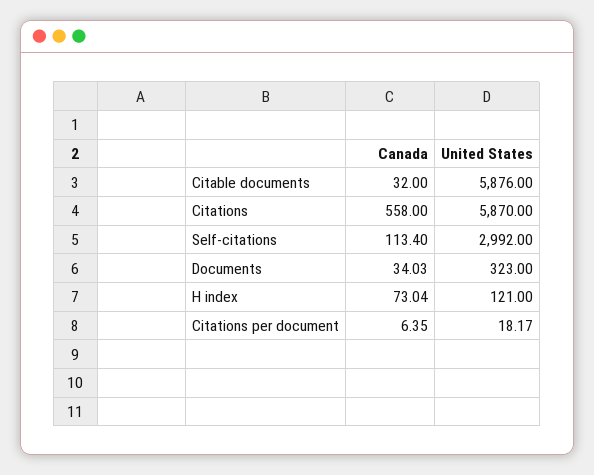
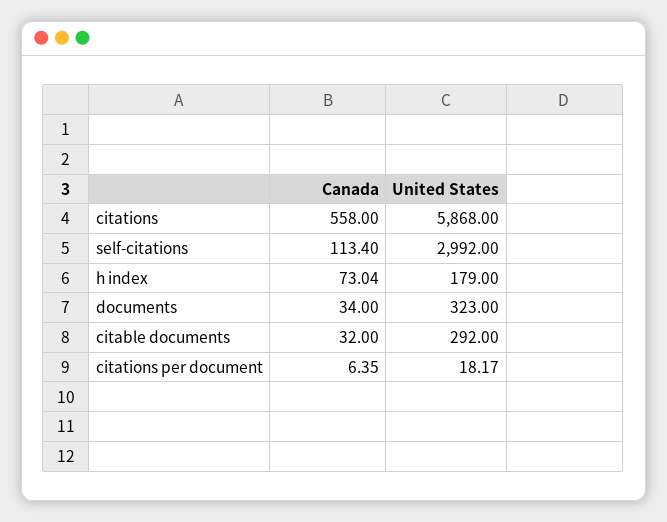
  {
    "Canada": {
      "Citable documents": 32,
      "Citations": 558,
      "Self-citations": 113.4,
-     "Documents": 34.03,
+     "Documents": 34,
      "H index": 73.04,
      "Citations per document": 6.35
    },
    "United States": {
-     "Citable documents": 5876,
+     "Citable documents": 292,
-     "Citations": 5870,
+     "Citations": 5868,
      "Self-citations": 2992,
      "Documents": 323,
-     "H index": 121,
+     "H index": 179,
      "Citations per document": 18.17
    }
  }

